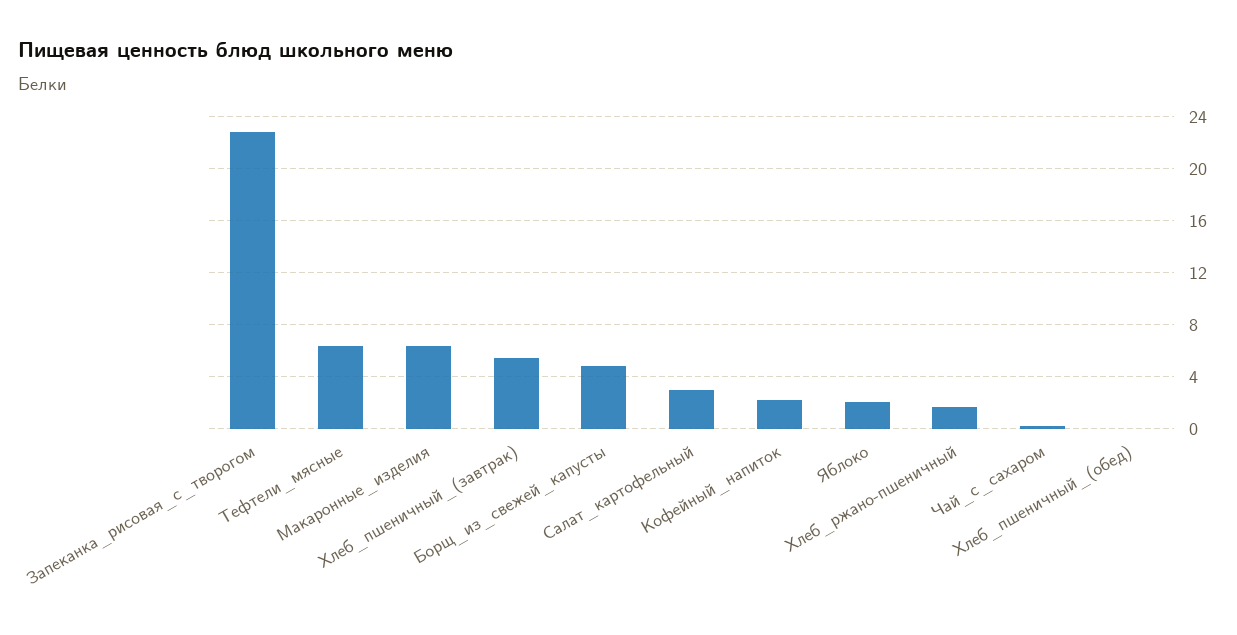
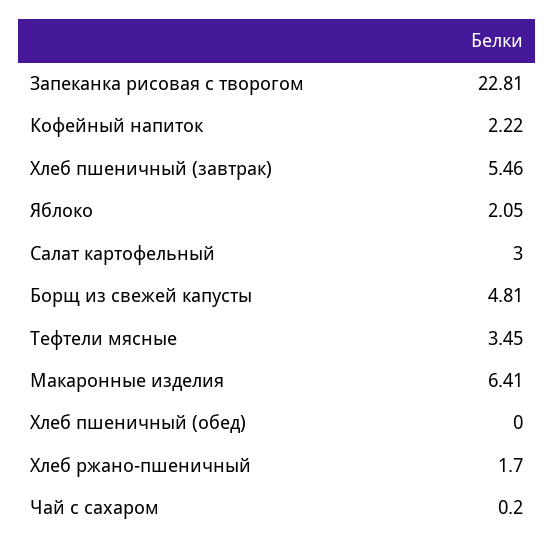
  {
    "Запеканка_рисовая_с_творогом": 22.81,
-   "Тефтели_мясные": 6.5,
+   "Тефтели_мясные": 3.45,
    "Макаронные_изделия": 6.41,
    "Хлеб_пшеничный_(завтрак)": 5.46,
    "Борщ_из_свежей_капусты": 4.81,
    "Салат_картофельный": 3,
    "Кофейный_напиток": 2.22,
    "Яблоко": 2.05,
    "Хлеб_ржано-пшеничный": 1.7,
    "Чай_с_сахаром": 0.2,
    "Хлеб_пшеничный_(обед)": 0
  }

